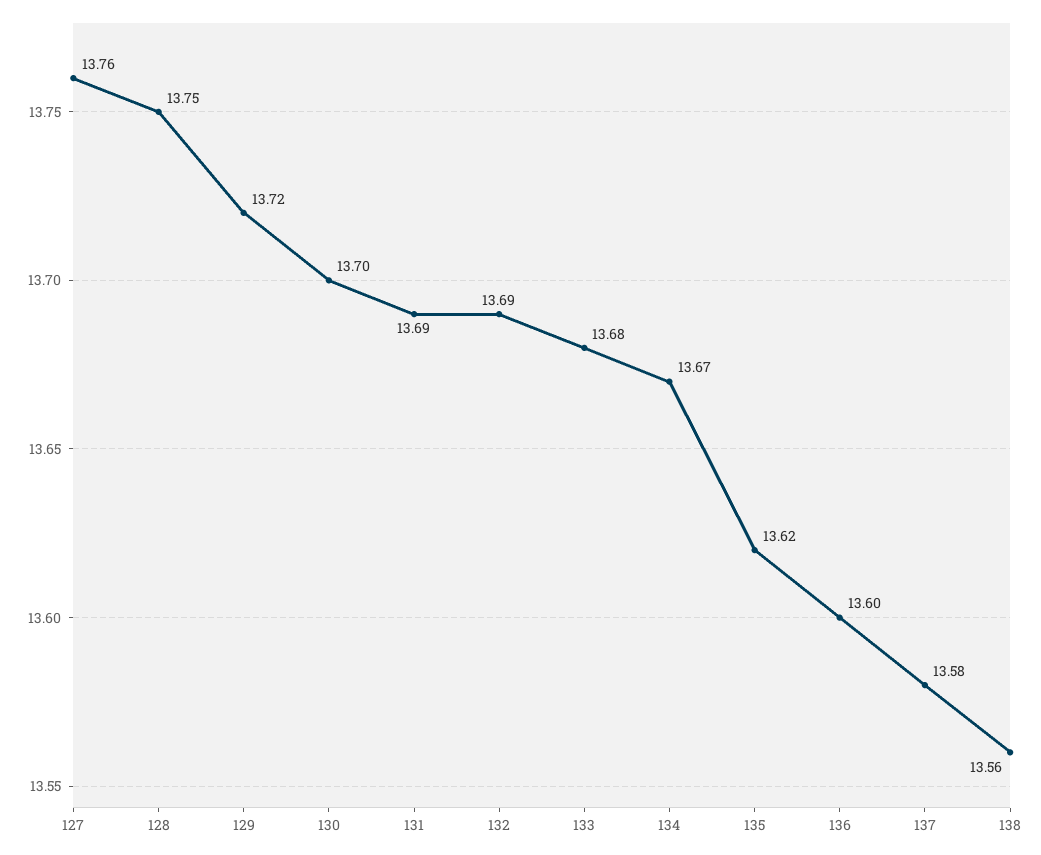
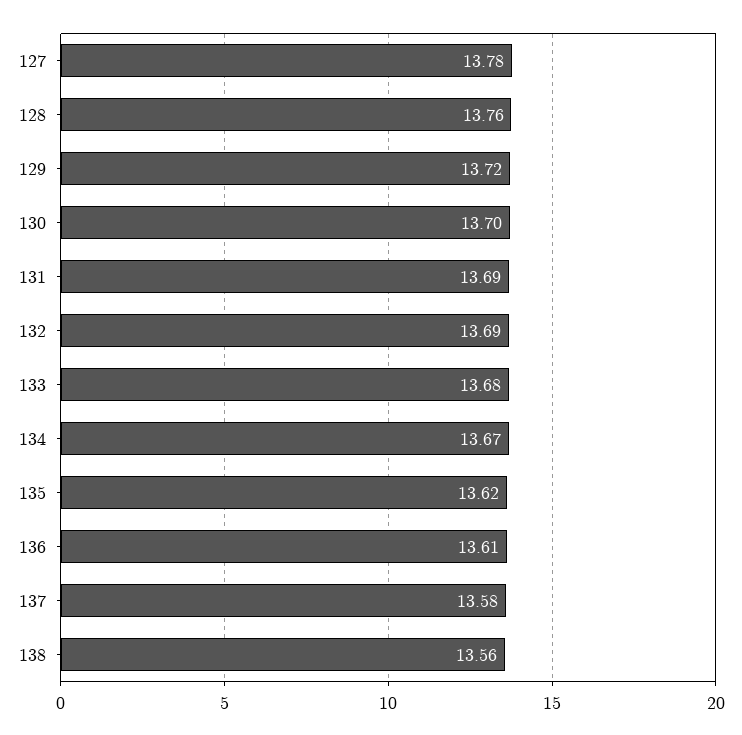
  {
-   "127": 13.76,
+   "127": 13.78,
-   "128": 13.75,
+   "128": 13.76,
    "129": 13.72,
    "130": 13.7,
    "131": 13.69,
    "132": 13.69,
    "133": 13.68,
    "134": 13.67,
    "135": 13.62,
-   "136": 13.6,
+   "136": 13.61,
    "137": 13.58,
    "138": 13.56
  }

